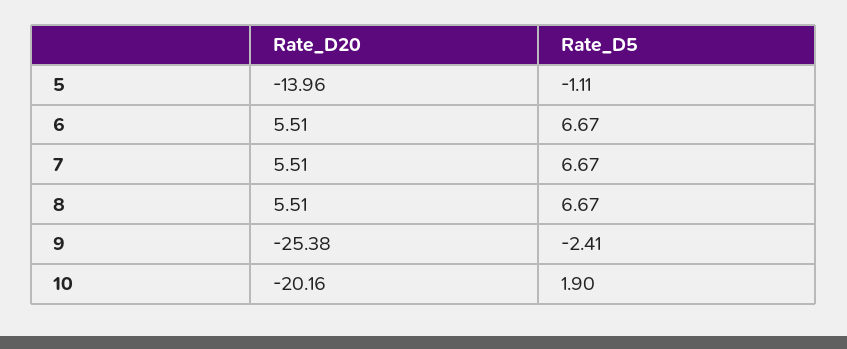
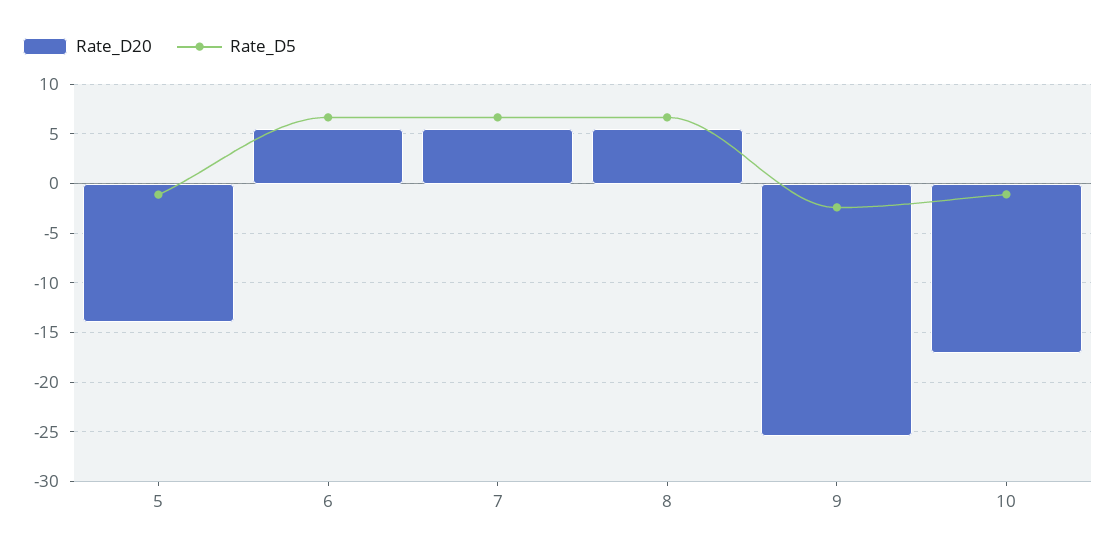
  {
    "Rate_D20": {
      "5": -13.96,
      "6": 5.51,
      "7": 5.51,
      "8": 5.51,
      "9": -25.38,
-     "10": -20.16
+     "10": -17
    },
    "Rate_D5": {
      "5": -1.11,
      "6": 6.67,
      "7": 6.67,
      "8": 6.67,
      "9": -2.41,
-     "10": 1.9
+     "10": -1
    }
  }

